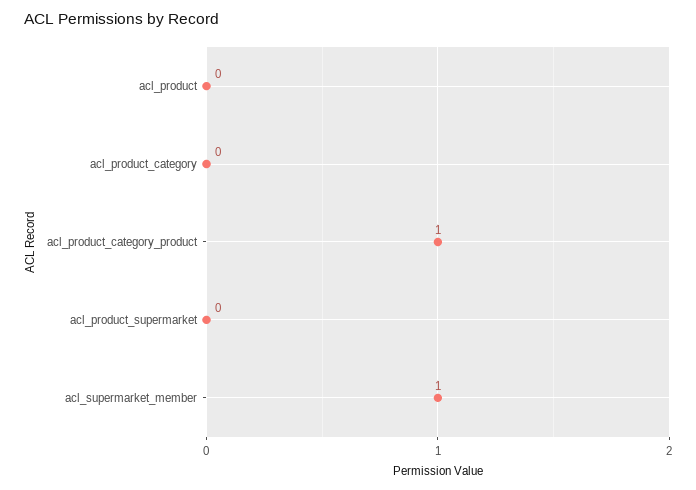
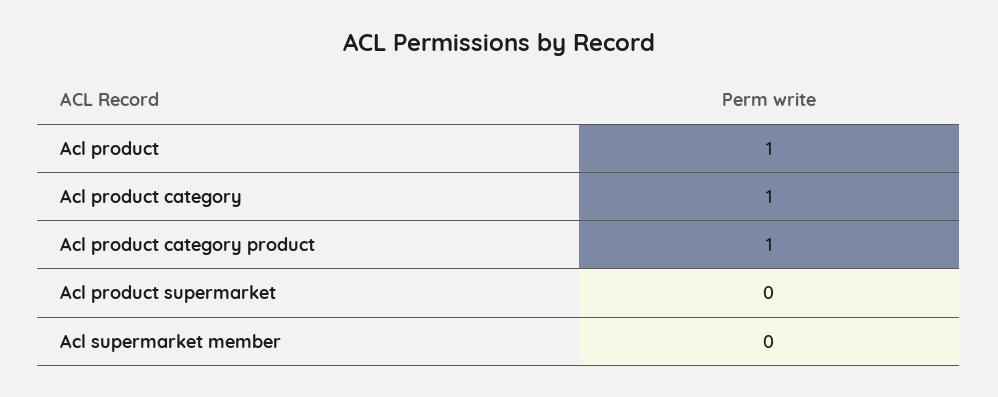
  {
-   "acl_product": 0,
+   "acl_product": 1,
-   "acl_product_category": 0,
+   "acl_product_category": 1,
    "acl_product_category_product": 1,
    "acl_product_supermarket": 0,
-   "acl_supermarket_member": 1
+   "acl_supermarket_member": 0
  }

